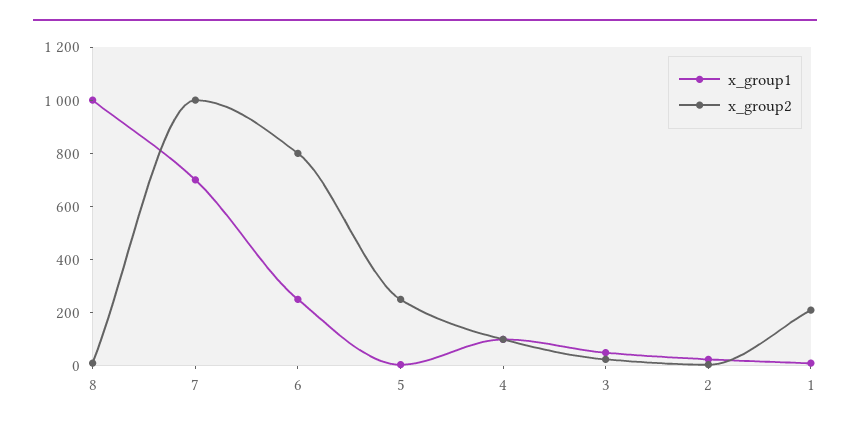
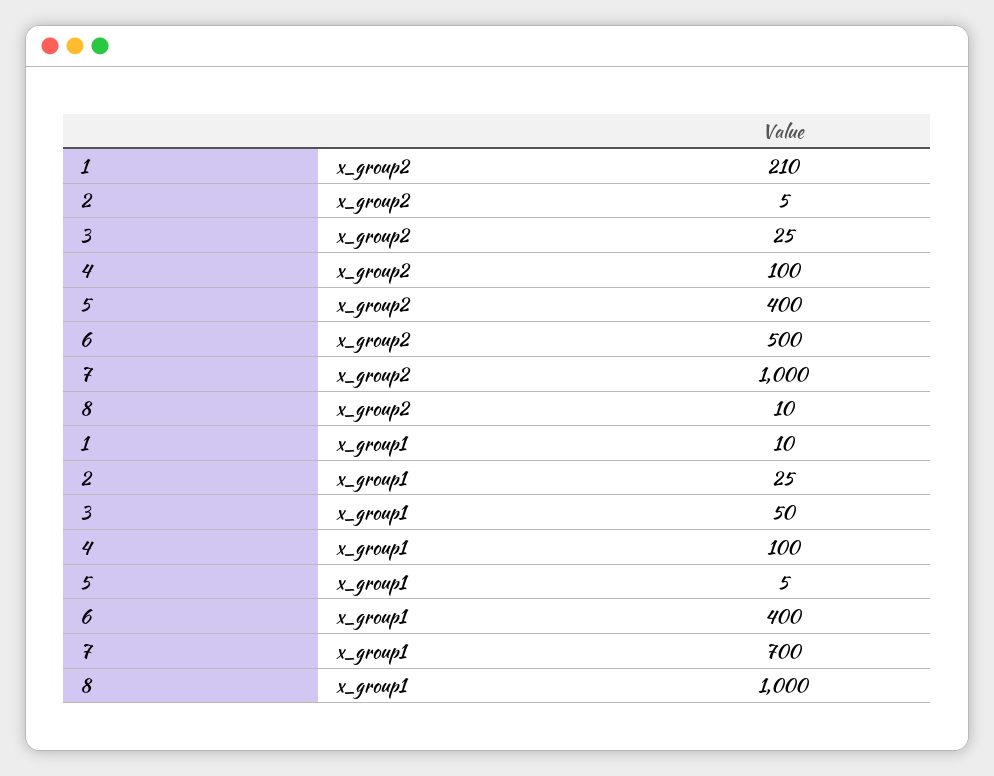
  {
    "x_group1": {
      "8": 1000,
      "7": 700,
-     "6": 250,
+     "6": 400,
      "5": 5,
      "4": 100,
      "3": 50,
      "2": 25,
      "1": 10
    },
    "x_group2": {
      "8": 10,
      "7": 1000,
-     "6": 800,
+     "6": 500,
-     "5": 250,
+     "5": 400,
      "4": 100,
      "3": 25,
      "2": 5,
      "1": 210
    }
  }

